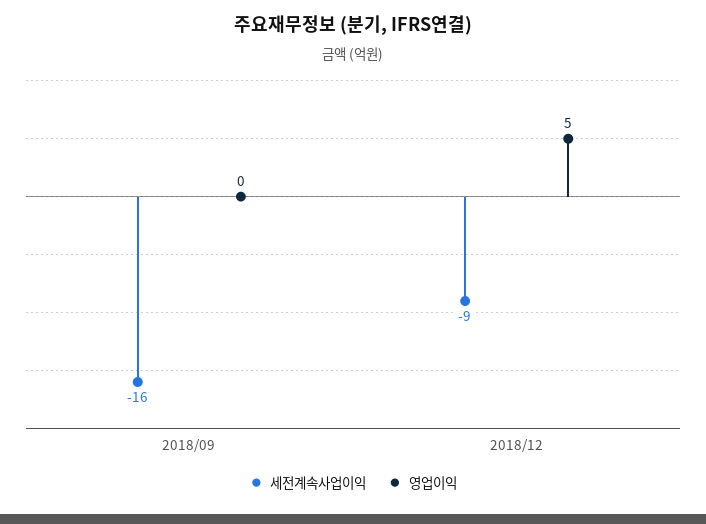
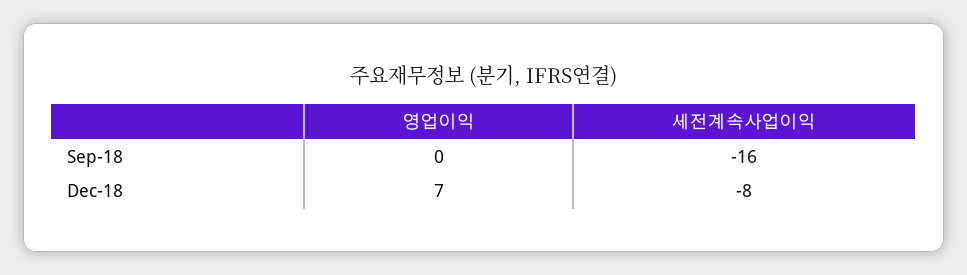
  {
    "세전계속사업이익": {
      "2018/09": -16,
-     "2018/12": -9
+     "2018/12": -8
    },
    "영업이익": {
      "2018/09": 0,
-     "2018/12": 5
+     "2018/12": 7
    }
  }

